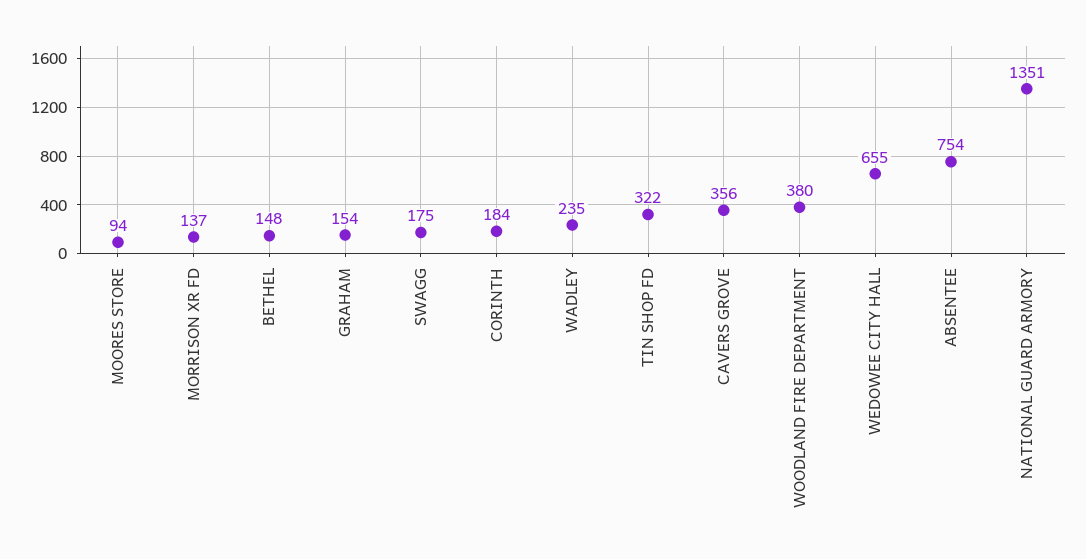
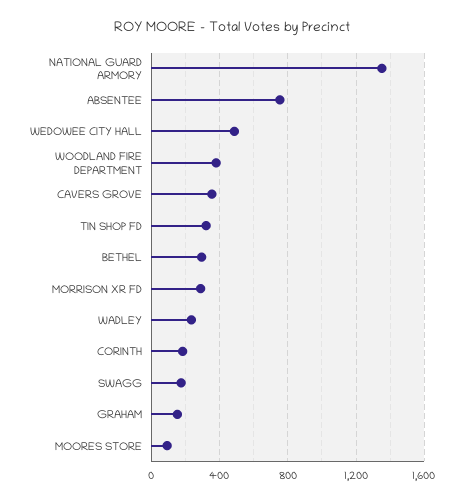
  {
    "MOORES STORE": 94,
-   "MORRISON XR FD": 137,
+   "MORRISON XR FD": 300,
-   "BETHEL": 148,
+   "BETHEL": 300,
    "GRAHAM": 154,
    "SWAGG": 175,
    "CORINTH": 184,
    "WADLEY": 235,
    "TIN SHOP FD": 322,
    "CAVERS GROVE": 356,
    "WOODLAND FIRE DEPARTMENT": 380,
-   "WEDOWEE CITY HALL": 655,
+   "WEDOWEE CITY HALL": 500,
    "ABSENTEE": 754,
    "NATIONAL GUARD ARMORY": 1351
  }

